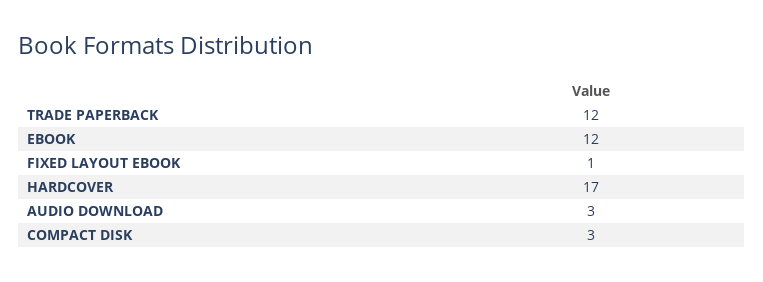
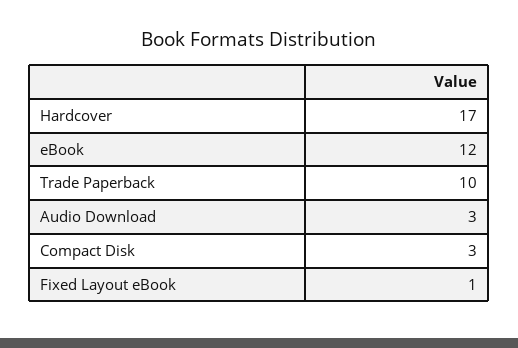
  {
-   "TRADE PAPERBACK": 12,
+   "TRADE PAPERBACK": 10,
    "EBOOK": 12,
    "FIXED LAYOUT EBOOK": 1,
    "HARDCOVER": 17,
    "AUDIO DOWNLOAD": 3,
    "COMPACT DISK": 3
  }

